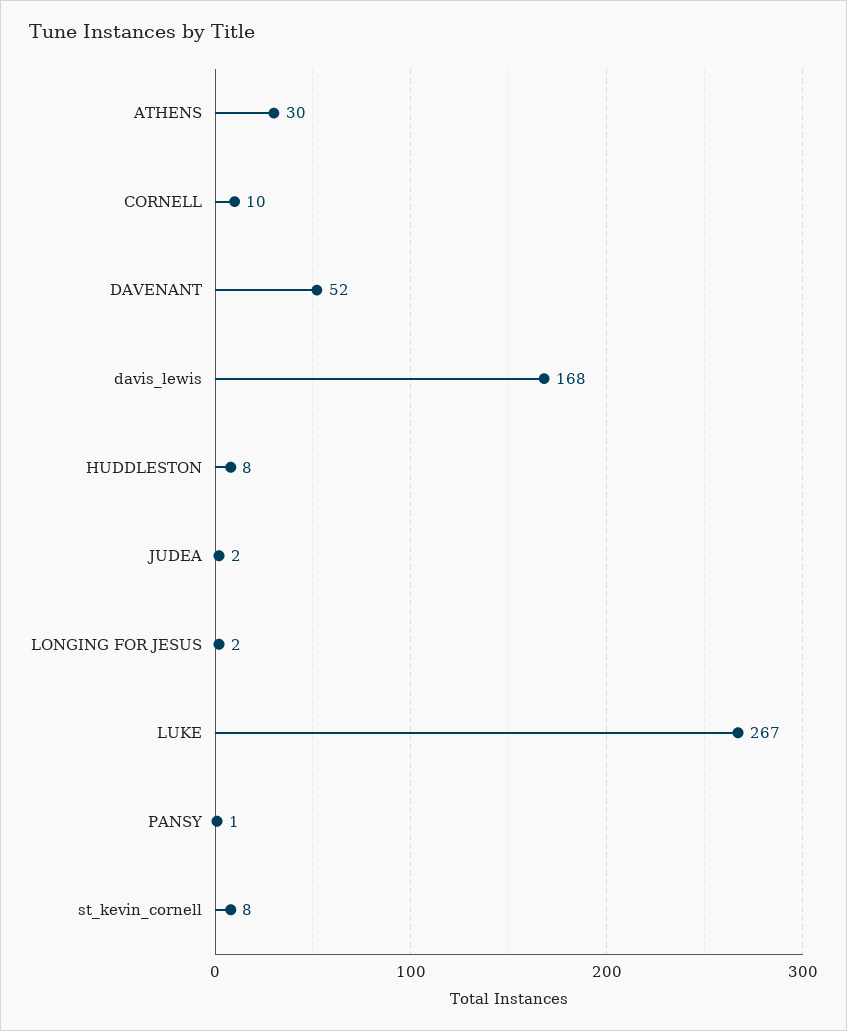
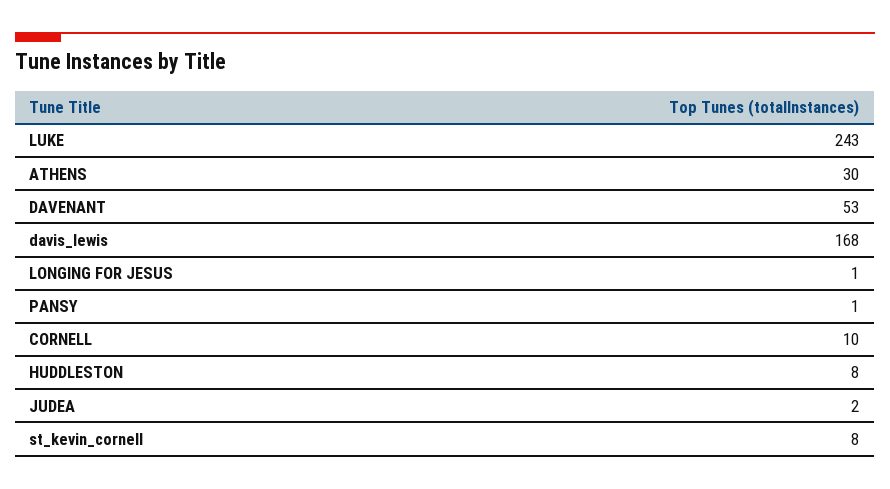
  {
    "ATHENS": 30,
    "CORNELL": 10,
-   "DAVENANT": 52,
+   "DAVENANT": 53,
    "davis_lewis": 168,
    "HUDDLESTON": 8,
    "JUDEA": 2,
-   "LONGING FOR JESUS": 2,
+   "LONGING FOR JESUS": 1,
-   "LUKE": 267,
+   "LUKE": 243,
    "PANSY": 1,
    "st_kevin_cornell": 8
  }

